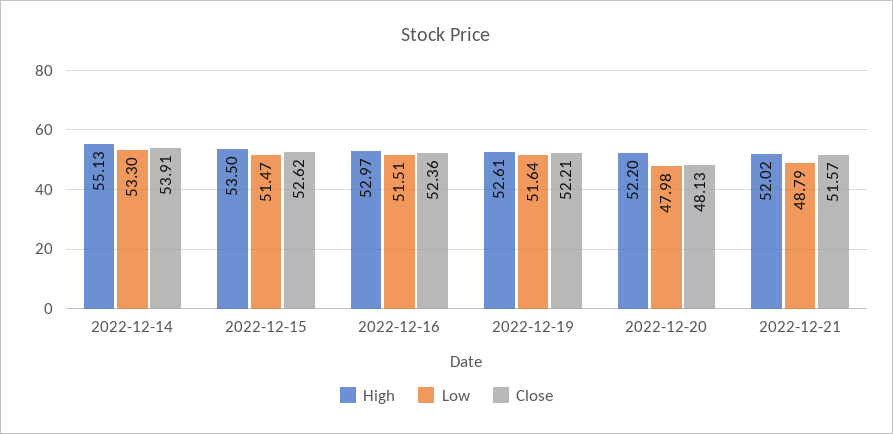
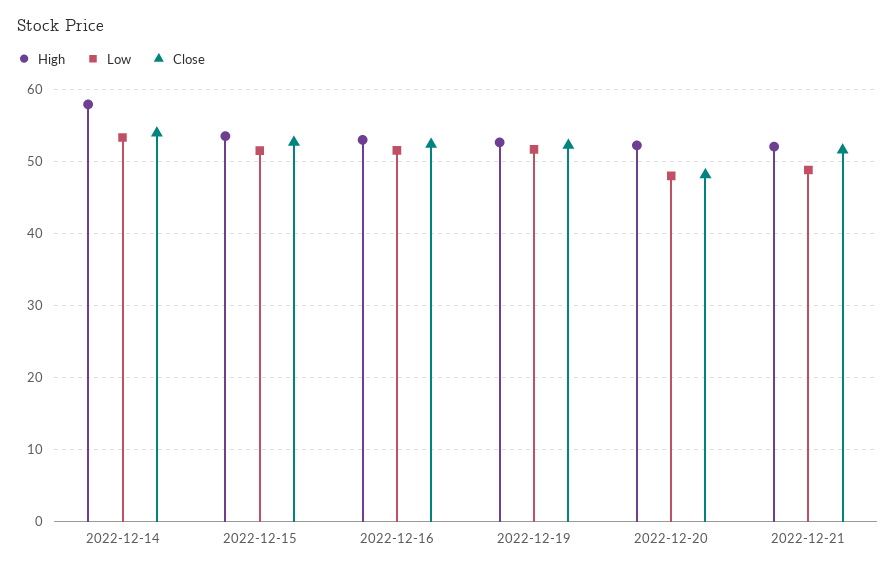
  {
    "High": {
-     "2022-12-14": 55.13,
+     "2022-12-14": 58,
      "2022-12-15": 53.5,
      "2022-12-16": 52.97,
      "2022-12-19": 52.61,
      "2022-12-20": 52.2,
      "2022-12-21": 52.02
    },
    "Low": {
      "2022-12-14": 53.3,
      "2022-12-15": 51.47,
      "2022-12-16": 51.51,
      "2022-12-19": 51.64,
      "2022-12-20": 47.98,
      "2022-12-21": 48.79
    },
    "Close": {
      "2022-12-14": 53.91,
      "2022-12-15": 52.62,
      "2022-12-16": 52.36,
      "2022-12-19": 52.21,
      "2022-12-20": 48.13,
      "2022-12-21": 51.57
    }
  }

